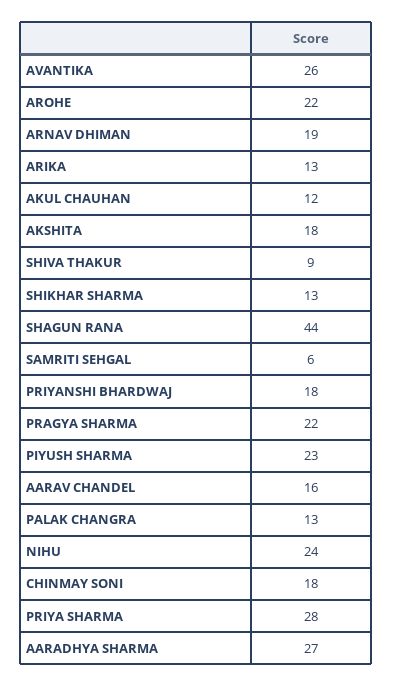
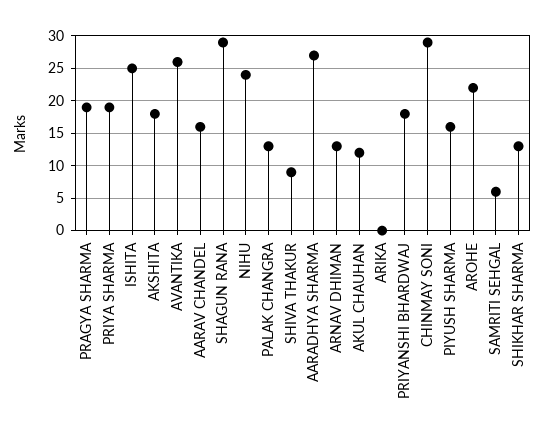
  {
    "AVANTIKA": 26,
    "AROHE": 22,
-   "ARNAV DHIMAN": 19,
+   "ARNAV DHIMAN": 13,
-   "ARIKA": 13,
+   "ARIKA": 0,
    "AKUL CHAUHAN": 12,
    "AKSHITA": 18,
    "SHIVA THAKUR": 9,
    "SHIKHAR SHARMA": 13,
-   "SHAGUN RANA": 44,
+   "SHAGUN RANA": 29,
    "SAMRITI SEHGAL": 6,
    "PRIYANSHI BHARDWAJ": 18,
-   "PRAGYA SHARMA": 22,
+   "PRAGYA SHARMA": 19,
-   "PIYUSH SHARMA": 23,
+   "PIYUSH SHARMA": 16,
    "AARAV CHANDEL": 16,
    "PALAK CHANGRA": 13,
    "NIHU": 24,
-   "CHINMAY SONI": 18,
+   "CHINMAY SONI": 29,
-   "PRIYA SHARMA": 28,
+   "PRIYA SHARMA": 19,
-   "AARADHYA SHARMA": 27
+   "AARADHYA SHARMA": 27,
+   "ISHITA": 25
  }

